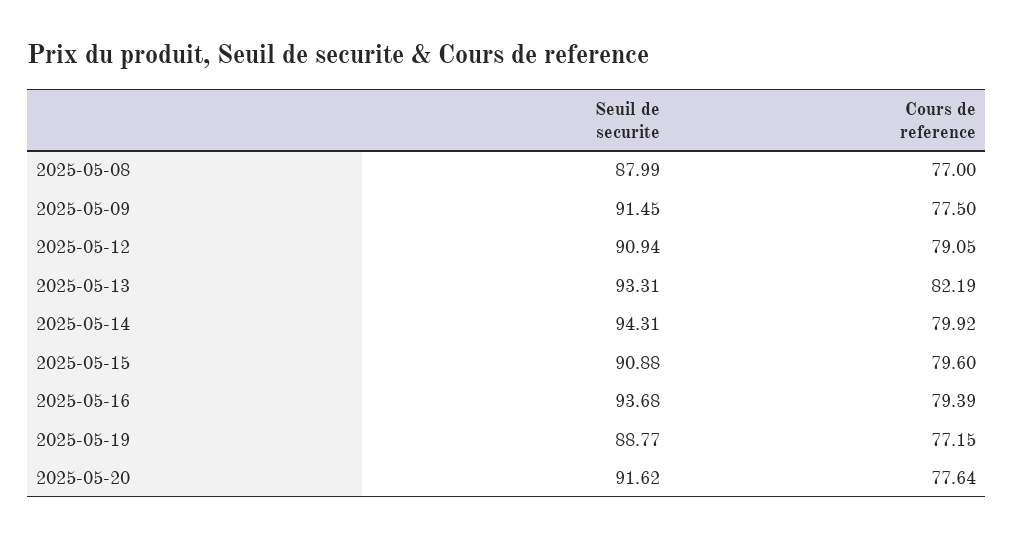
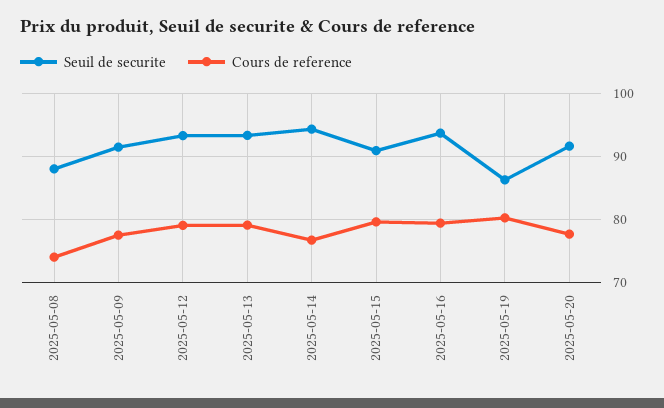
  {
    "Seuil de securite": {
      "2025-05-08": 87.99,
      "2025-05-09": 91.45,
-     "2025-05-12": 90.94,
+     "2025-05-12": 93,
      "2025-05-13": 93.31,
      "2025-05-14": 94.31,
      "2025-05-15": 90.88,
      "2025-05-16": 93.68,
-     "2025-05-19": 88.77,
+     "2025-05-19": 86,
      "2025-05-20": 91.62
    },
    "Cours de reference": {
-     "2025-05-08": 77,
+     "2025-05-08": 74,
      "2025-05-09": 77.5,
      "2025-05-12": 79.05,
-     "2025-05-13": 82.19,
+     "2025-05-13": 79,
-     "2025-05-14": 79.92,
+     "2025-05-14": 77,
      "2025-05-15": 79.6,
      "2025-05-16": 79.39,
-     "2025-05-19": 77.15,
+     "2025-05-19": 80,
      "2025-05-20": 77.64
    }
  }

